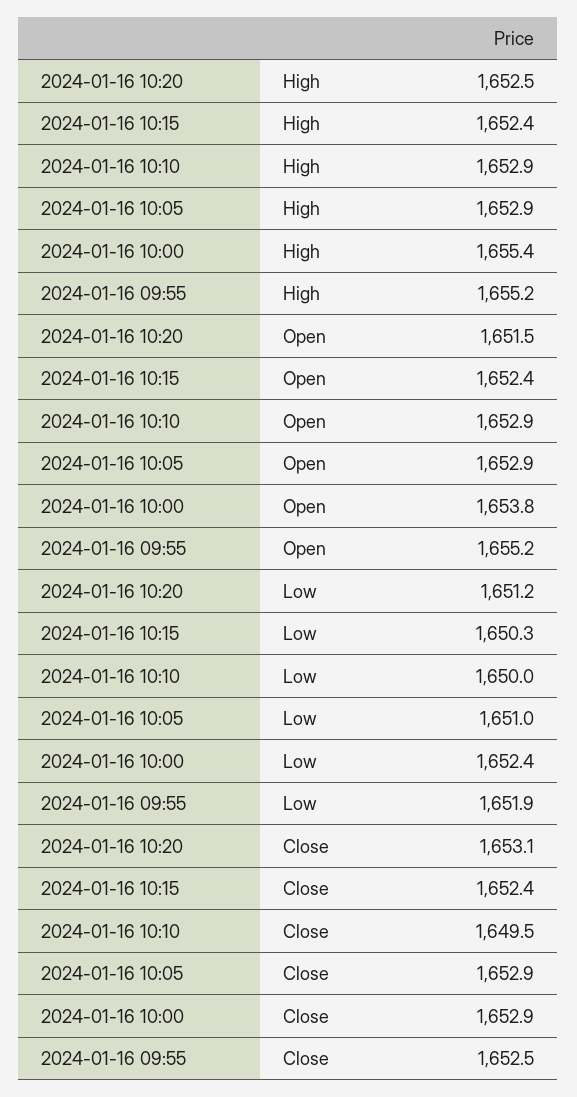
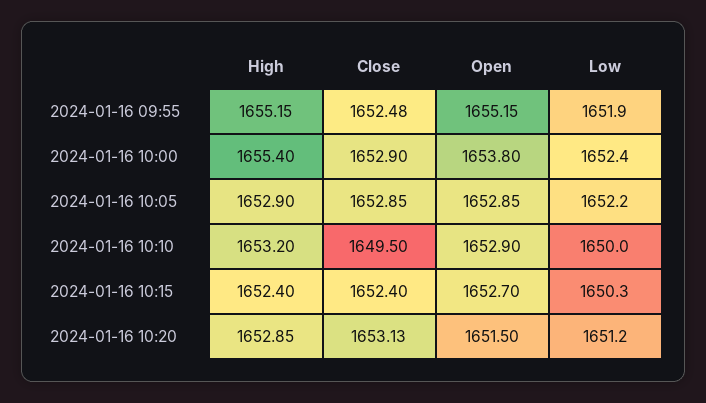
  {
    "2024-01-16 10:20": {
-     "High": 1652.5,
+     "High": 1652.85,
      "Open": 1651.5,
      "Low": 1651.2,
      "Close": 1653.13
    },
    "2024-01-16 10:15": {
      "High": 1652.4,
-     "Open": 1652.4,
+     "Open": 1652.7,
      "Low": 1650.3,
      "Close": 1652.4
    },
    "2024-01-16 10:10": {
-     "High": 1652.9,
+     "High": 1653.2,
      "Open": 1652.9,
      "Low": 1650,
      "Close": 1649.5
    },
    "2024-01-16 10:05": {
      "High": 1652.9,
      "Open": 1652.85,
-     "Low": 1651,
+     "Low": 1652.2,
      "Close": 1652.85
    },
    "2024-01-16 10:00": {
      "High": 1655.4,
      "Open": 1653.8,
      "Low": 1652.4,
      "Close": 1652.9
    },
    "2024-01-16 09:55": {
      "High": 1655.15,
      "Open": 1655.15,
      "Low": 1651.9,
      "Close": 1652.48
    }
  }

